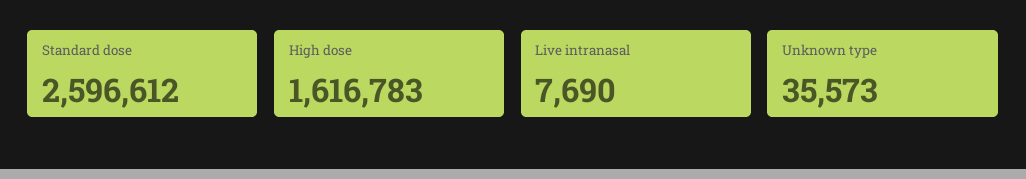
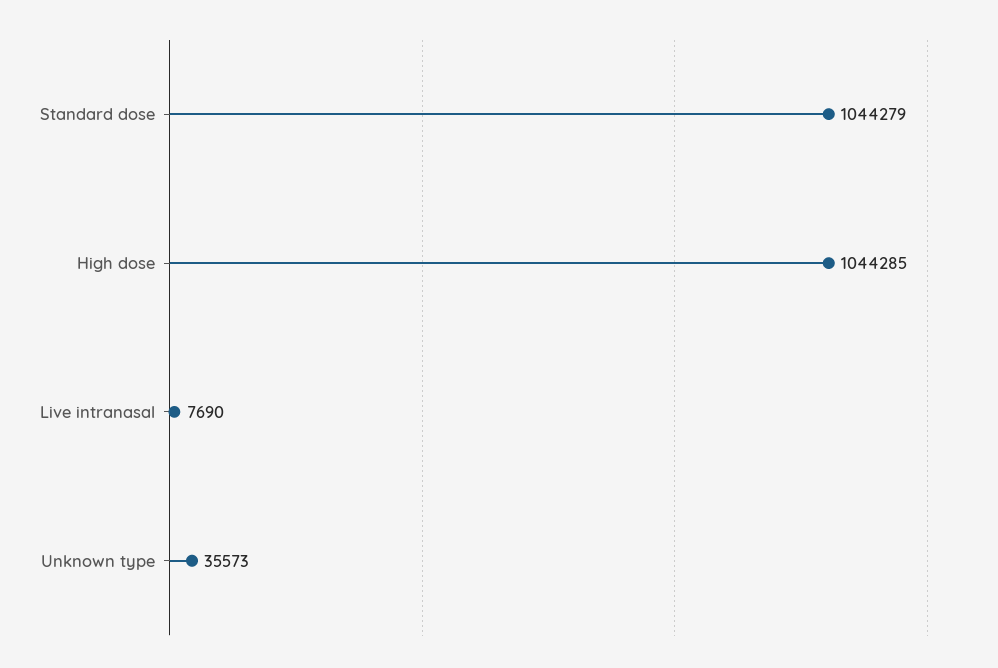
  {
-   "Standard dose": 2596612,
+   "Standard dose": 1044279,
-   "High dose": 1616783,
+   "High dose": 1044285,
    "Live intranasal": 7690,
    "Unknown type": 35573
  }

